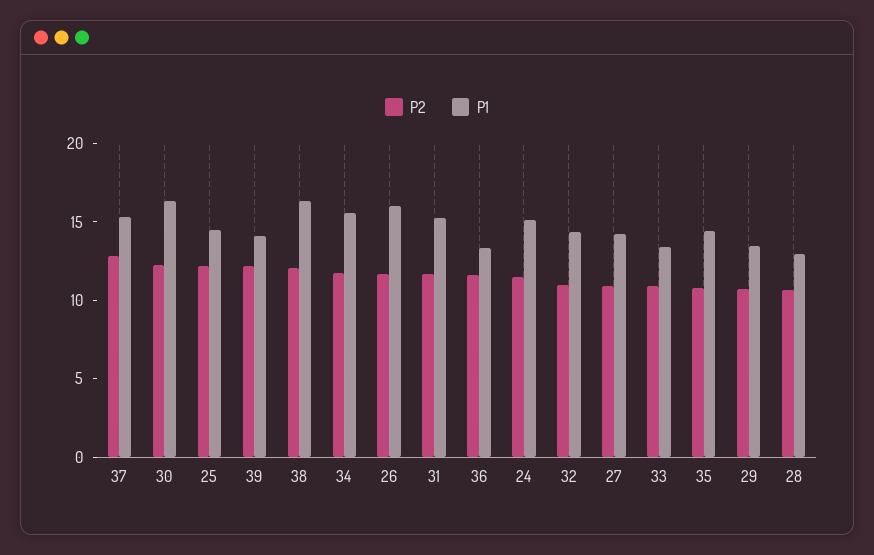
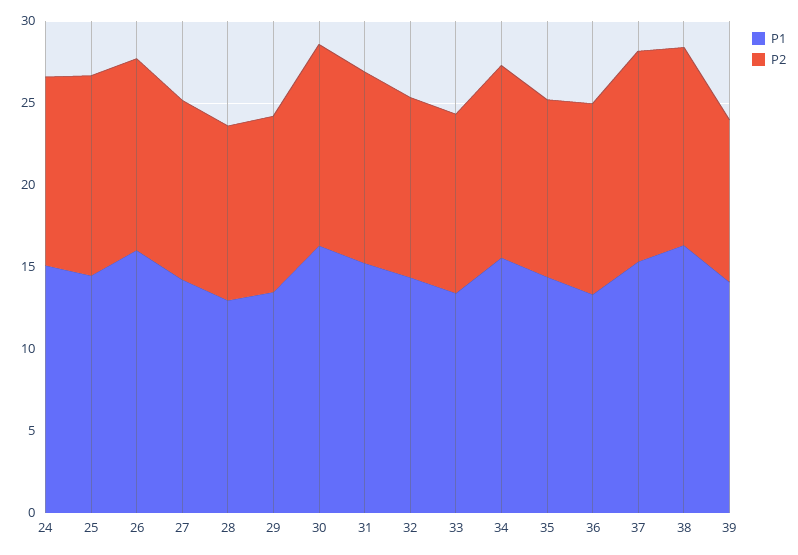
  {
    "P2": {
      "37": 13,
      "30": 12,
      "25": 12,
-     "39": 12,
+     "39": 10,
      "38": 12,
      "34": 12,
      "26": 12,
      "31": 12,
      "36": 12,
      "24": 12,
      "32": 11,
      "27": 11,
      "33": 11,
      "35": 11,
      "29": 11,
      "28": 11
    },
    "P1": {
      "37": 15,
      "30": 16,
      "25": 14,
      "39": 14,
      "38": 16,
      "34": 16,
      "26": 16,
      "31": 15,
      "36": 13,
      "24": 15,
      "32": 14,
      "27": 14,
      "33": 13,
      "35": 14,
      "29": 13,
      "28": 13
    }
  }

